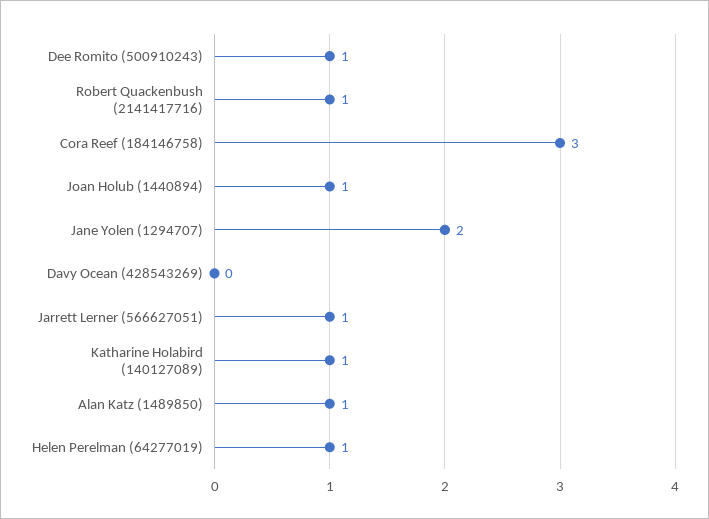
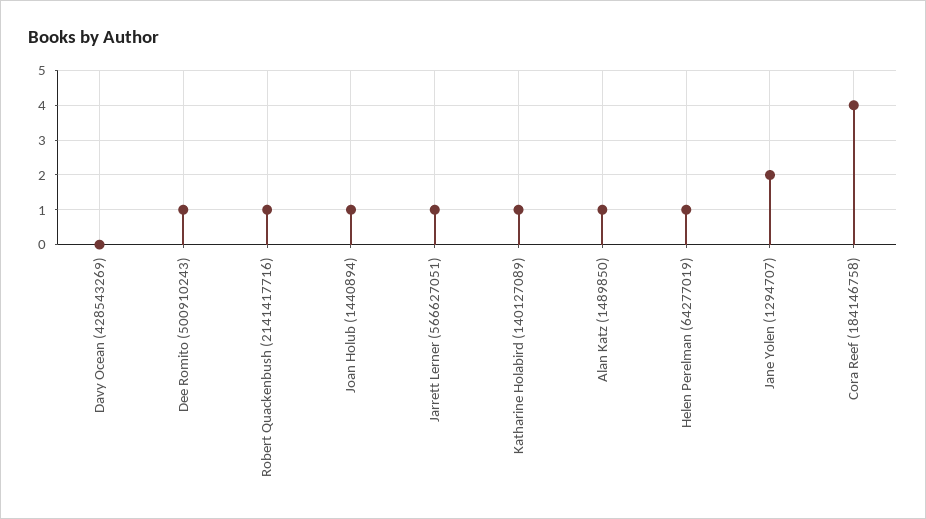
  {
    "Dee Romito (500910243)": 1,
    "Robert Quackenbush (2141417716)": 1,
-   "Cora Reef (184146758)": 3,
+   "Cora Reef (184146758)": 4,
    "Joan Holub (1440894)": 1,
    "Jane Yolen (1294707)": 2,
    "Davy Ocean (428543269)": 0,
    "Jarrett Lerner (566627051)": 1,
    "Katharine Holabird (140127089)": 1,
    "Alan Katz (1489850)": 1,
    "Helen Perelman (64277019)": 1
  }

